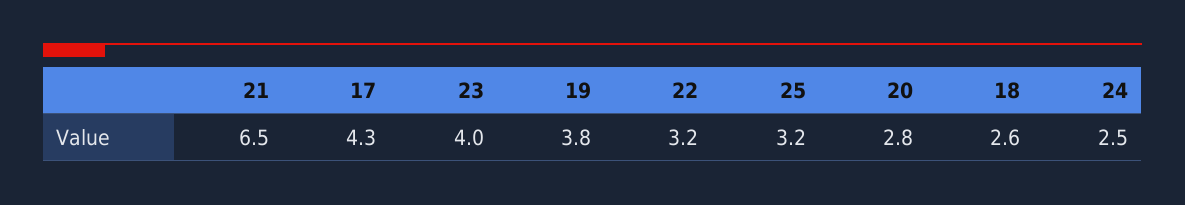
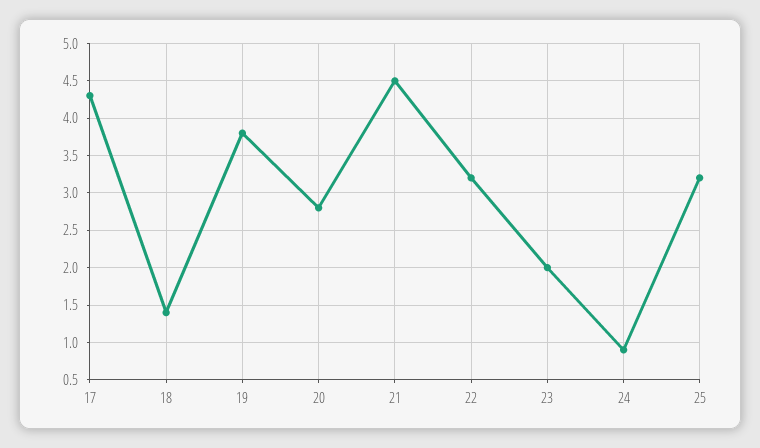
  {
-   "21": 6.5,
+   "21": 4.5,
    "17": 4.3,
-   "23": 4,
+   "23": 2,
    "19": 3.8,
    "22": 3.2,
    "25": 3.2,
    "20": 2.8,
-   "18": 2.6,
+   "18": 1.4,
-   "24": 2.5
+   "24": 0.9
  }

